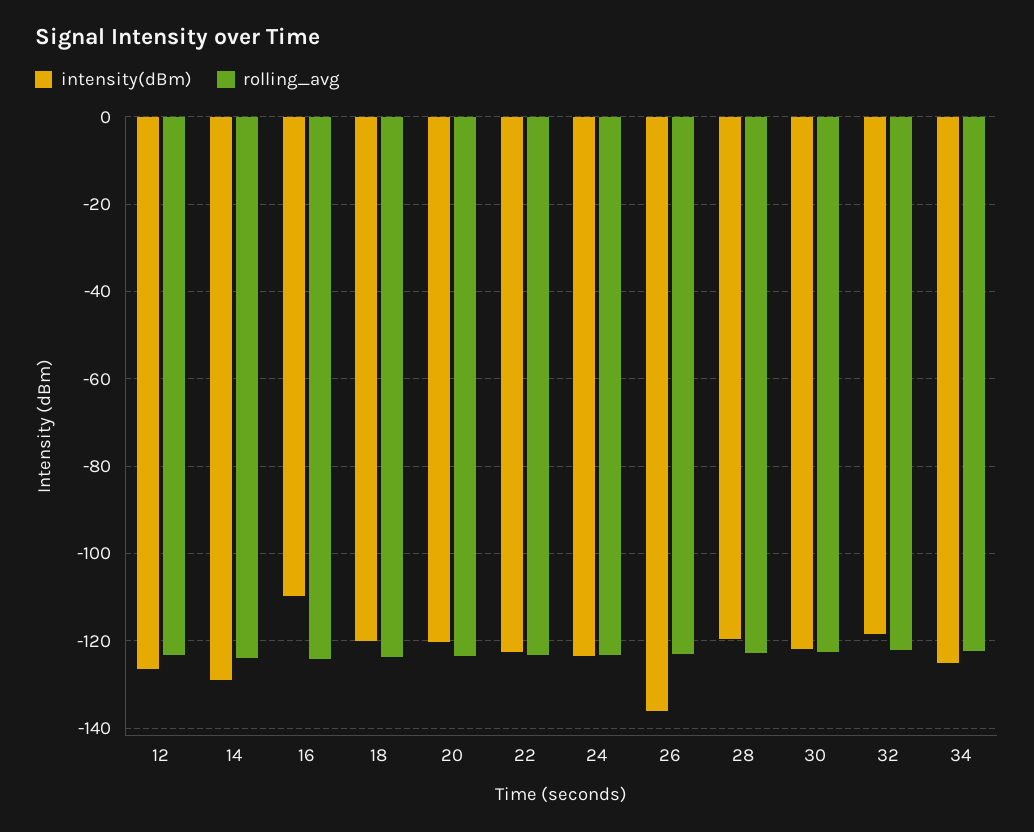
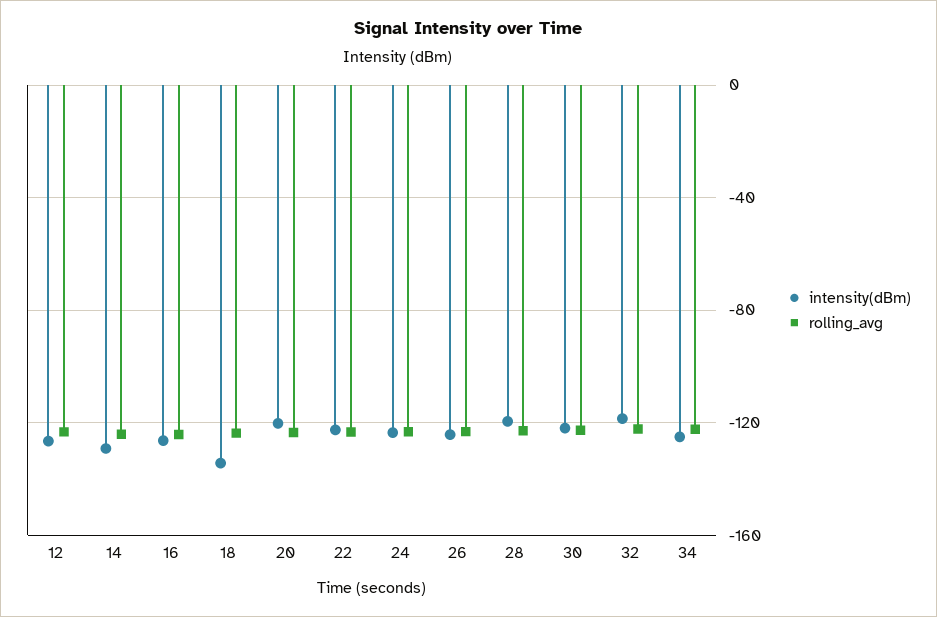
  {
    "intensity(dBm)": {
      "12": -126,
      "14": -130,
-     "16": -110,
+     "16": -125,
-     "18": -120,
+     "18": -135,
      "20": -120,
      "22": -122,
      "24": -124,
-     "26": -136,
+     "26": -125,
      "28": -120,
      "30": -122,
      "32": -118,
      "34": -126
    },
    "rolling_avg": {
      "12": -124,
      "14": -124,
      "16": -124,
      "18": -124,
      "20": -124,
      "22": -124,
      "24": -124,
      "26": -124,
      "28": -122,
      "30": -122,
      "32": -122,
      "34": -122
    }
  }

